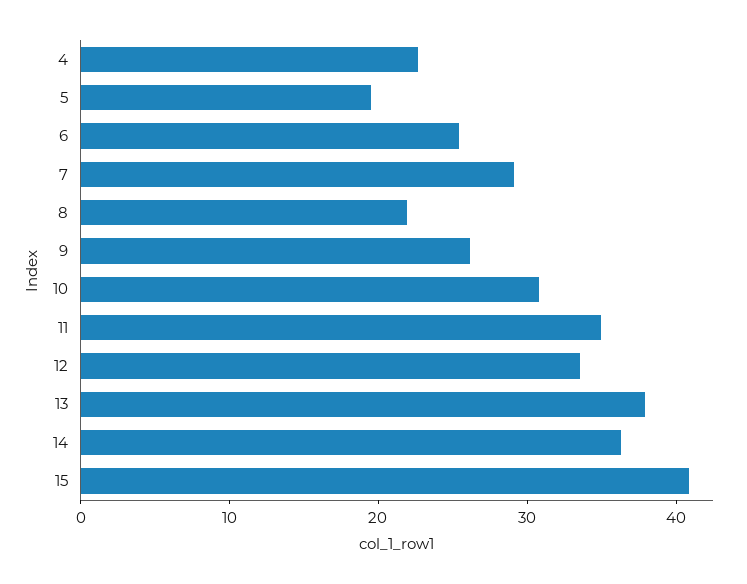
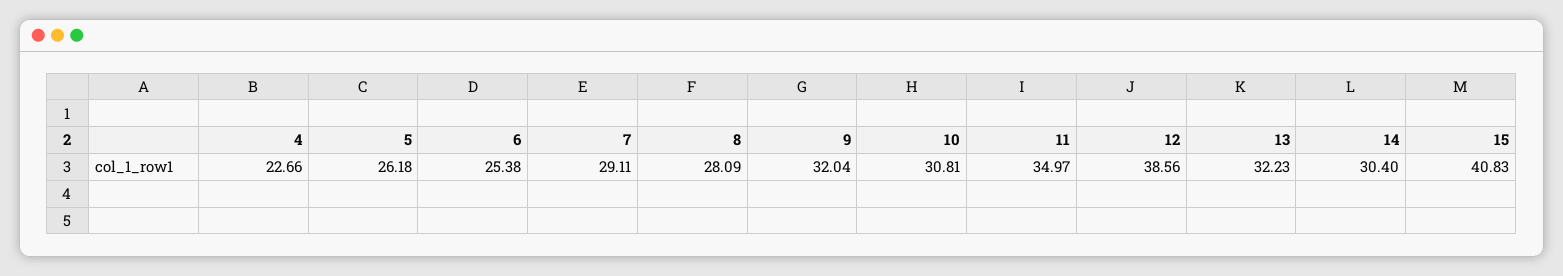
  {
    "4": 22.66,
-   "5": 20,
+   "5": 26.18,
    "6": 25.38,
    "7": 29.11,
-   "8": 22,
+   "8": 28.09,
-   "9": 26,
+   "9": 32.04,
    "10": 30.81,
    "11": 34.97,
-   "12": 34,
+   "12": 38.56,
-   "13": 38,
+   "13": 32.23,
-   "14": 36,
+   "14": 30.4,
    "15": 40.83
  }

